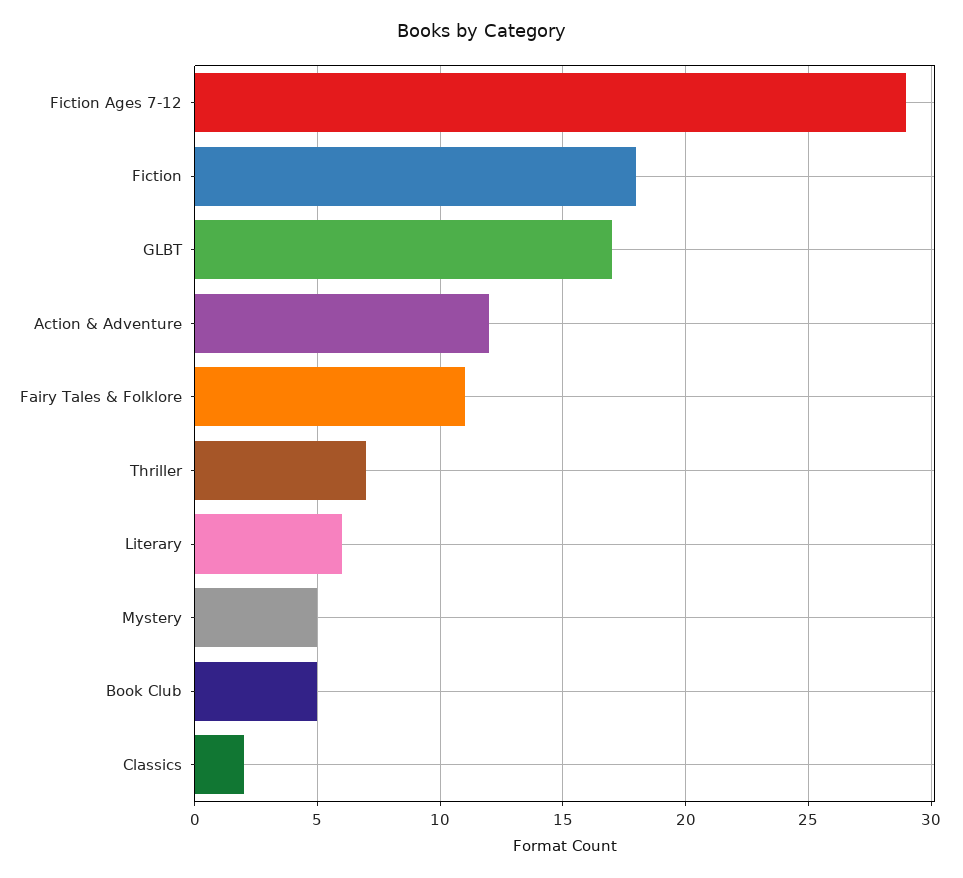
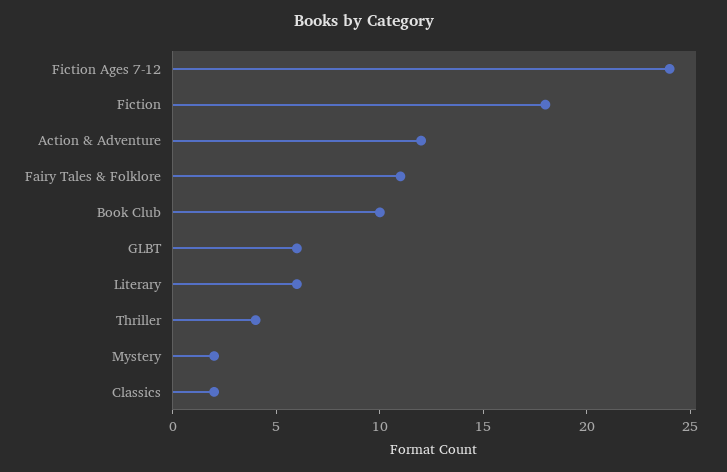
  {
-   "Fiction Ages 7-12": 29,
+   "Fiction Ages 7-12": 24,
    "Fiction": 18,
-   "GLBT": 17,
+   "GLBT": 6,
    "Action & Adventure": 12,
    "Fairy Tales & Folklore": 11,
-   "Thriller": 7,
+   "Thriller": 4,
    "Literary": 6,
-   "Mystery": 5,
+   "Mystery": 2,
-   "Book Club": 5,
+   "Book Club": 10,
    "Classics": 2
  }

